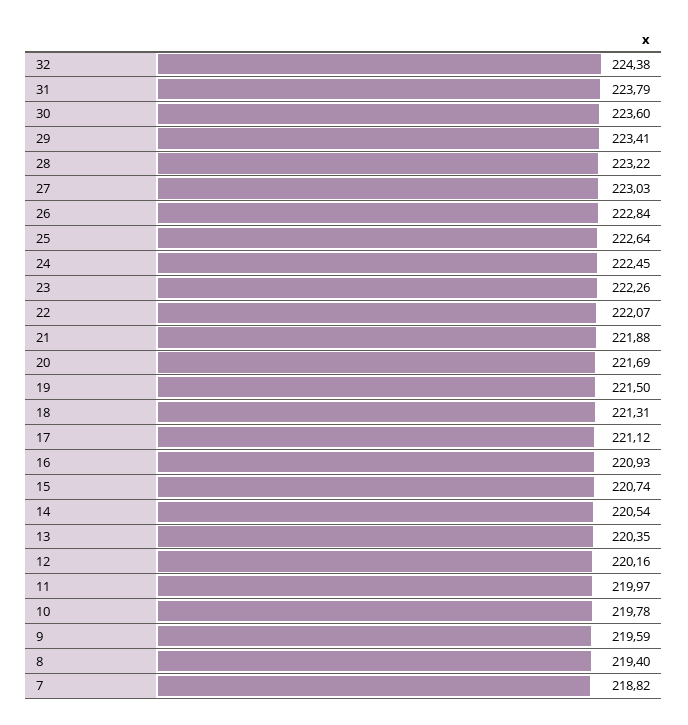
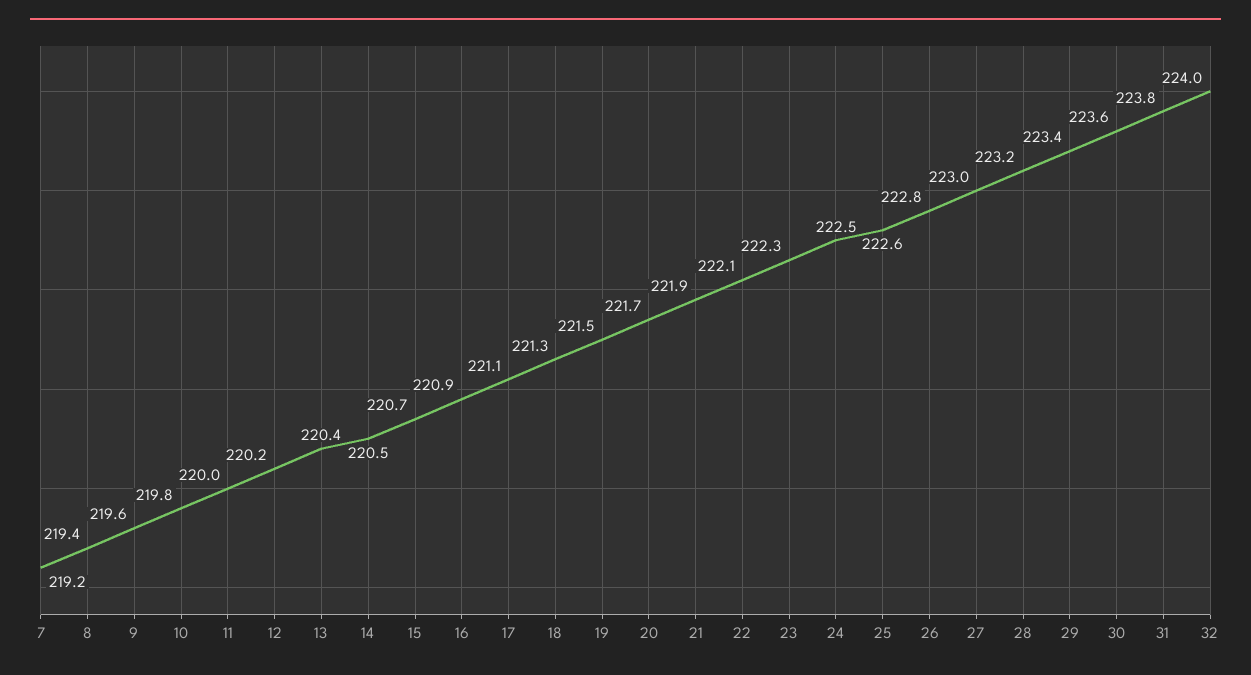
  {
-   "32": 224.38,
+   "32": 224,
    "31": 223.79,
    "30": 223.6,
    "29": 223.41,
    "28": 223.22,
    "27": 223.03,
    "26": 222.84,
    "25": 222.64,
    "24": 222.45,
    "23": 222.26,
    "22": 222.07,
    "21": 221.88,
    "20": 221.69,
    "19": 221.5,
    "18": 221.31,
    "17": 221.12,
    "16": 220.93,
    "15": 220.74,
    "14": 220.54,
    "13": 220.35,
    "12": 220.16,
    "11": 219.97,
    "10": 219.78,
    "9": 219.59,
    "8": 219.4,
-   "7": 218.82
+   "7": 219.2
  }

